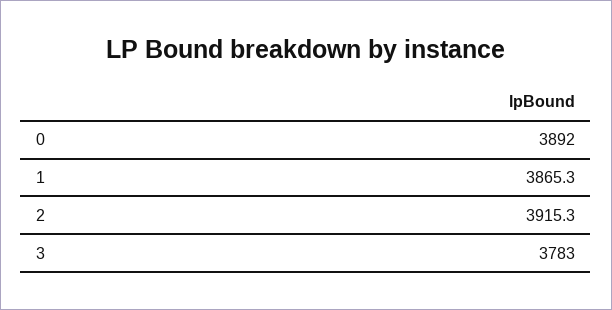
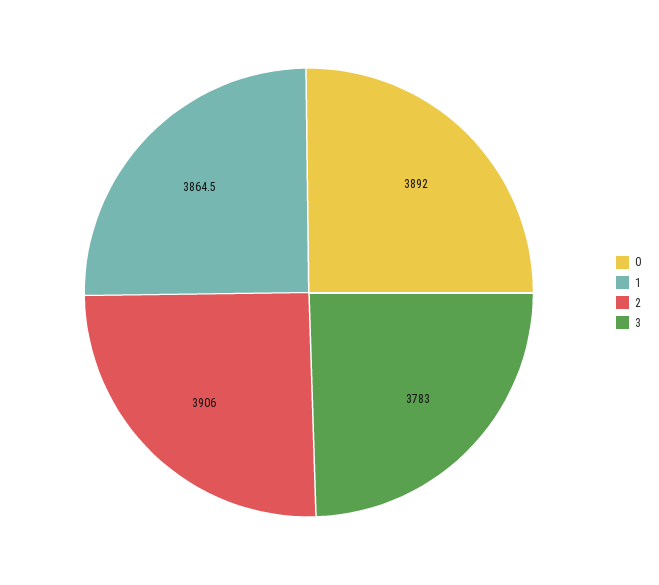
  {
    "0": 3892,
-   "1": 3865.3,
+   "1": 3864.5,
-   "2": 3915.3,
+   "2": 3906,
    "3": 3783
  }

